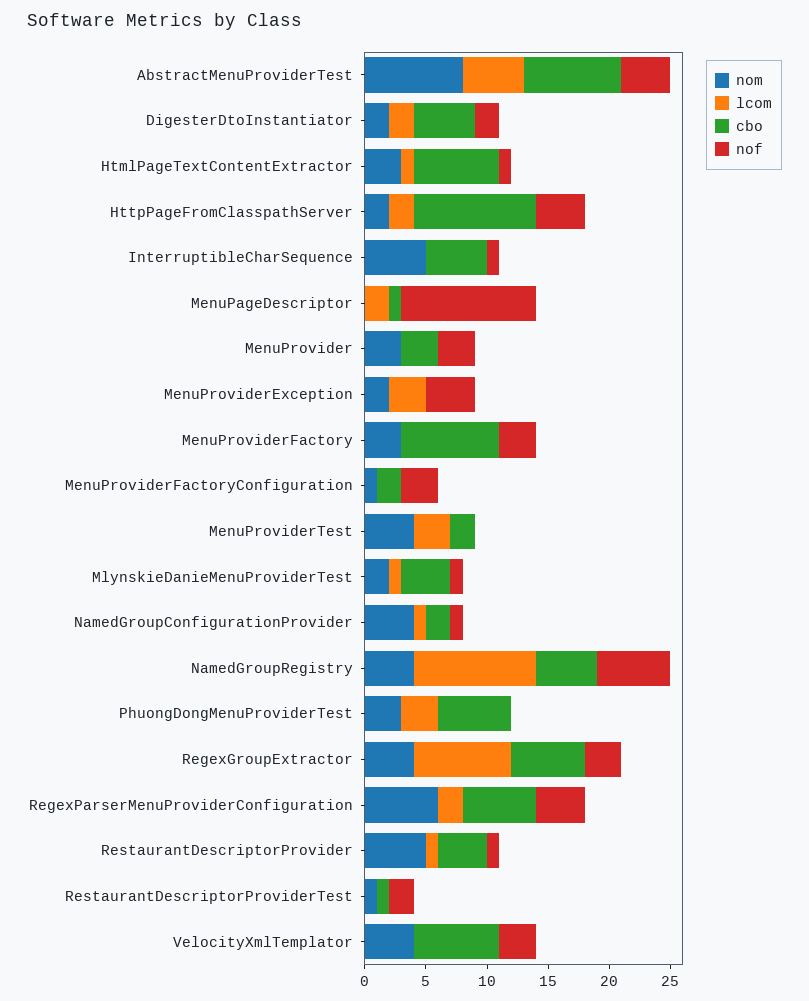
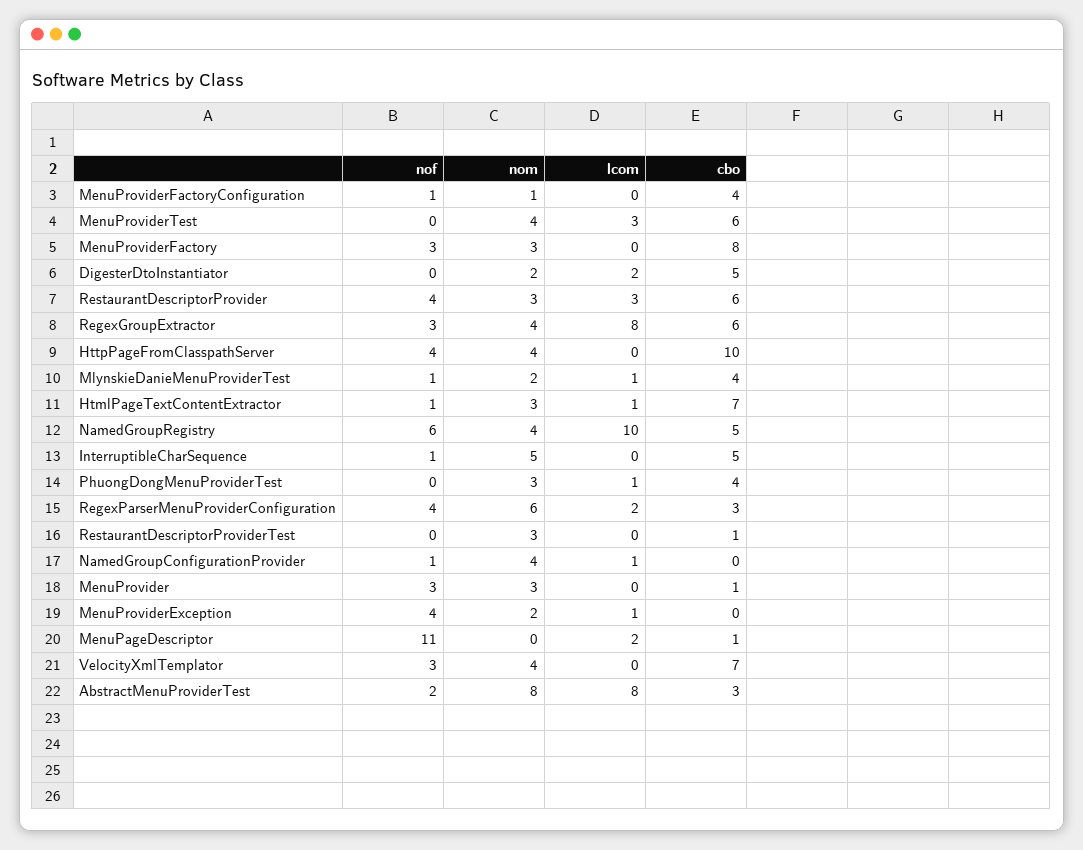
  {
    "nom": {
      "AbstractMenuProviderTest": 8,
      "DigesterDtoInstantiator": 2,
      "HtmlPageTextContentExtractor": 3,
-     "HttpPageFromClasspathServer": 2,
+     "HttpPageFromClasspathServer": 4,
      "InterruptibleCharSequence": 5,
      "MenuPageDescriptor": 0,
      "MenuProvider": 3,
      "MenuProviderException": 2,
      "MenuProviderFactory": 3,
      "MenuProviderFactoryConfiguration": 1,
      "MenuProviderTest": 4,
      "MlynskieDanieMenuProviderTest": 2,
      "NamedGroupConfigurationProvider": 4,
      "NamedGroupRegistry": 4,
      "PhuongDongMenuProviderTest": 3,
      "RegexGroupExtractor": 4,
      "RegexParserMenuProviderConfiguration": 6,
-     "RestaurantDescriptorProvider": 5,
+     "RestaurantDescriptorProvider": 3,
-     "RestaurantDescriptorProviderTest": 1,
+     "RestaurantDescriptorProviderTest": 3,
      "VelocityXmlTemplator": 4
    },
    "lcom": {
-     "AbstractMenuProviderTest": 5,
+     "AbstractMenuProviderTest": 8,
      "DigesterDtoInstantiator": 2,
      "HtmlPageTextContentExtractor": 1,
-     "HttpPageFromClasspathServer": 2,
+     "HttpPageFromClasspathServer": 0,
      "InterruptibleCharSequence": 0,
      "MenuPageDescriptor": 2,
      "MenuProvider": 0,
-     "MenuProviderException": 3,
+     "MenuProviderException": 1,
      "MenuProviderFactory": 0,
      "MenuProviderFactoryConfiguration": 0,
      "MenuProviderTest": 3,
      "MlynskieDanieMenuProviderTest": 1,
      "NamedGroupConfigurationProvider": 1,
      "NamedGroupRegistry": 10,
-     "PhuongDongMenuProviderTest": 3,
+     "PhuongDongMenuProviderTest": 1,
      "RegexGroupExtractor": 8,
      "RegexParserMenuProviderConfiguration": 2,
-     "RestaurantDescriptorProvider": 1,
+     "RestaurantDescriptorProvider": 3,
      "RestaurantDescriptorProviderTest": 0,
      "VelocityXmlTemplator": 0
    },
    "cbo": {
-     "AbstractMenuProviderTest": 8,
+     "AbstractMenuProviderTest": 3,
      "DigesterDtoInstantiator": 5,
      "HtmlPageTextContentExtractor": 7,
      "HttpPageFromClasspathServer": 10,
      "InterruptibleCharSequence": 5,
      "MenuPageDescriptor": 1,
-     "MenuProvider": 3,
+     "MenuProvider": 1,
      "MenuProviderException": 0,
      "MenuProviderFactory": 8,
-     "MenuProviderFactoryConfiguration": 2,
+     "MenuProviderFactoryConfiguration": 4,
-     "MenuProviderTest": 2,
+     "MenuProviderTest": 6,
      "MlynskieDanieMenuProviderTest": 4,
-     "NamedGroupConfigurationProvider": 2,
+     "NamedGroupConfigurationProvider": 0,
      "NamedGroupRegistry": 5,
-     "PhuongDongMenuProviderTest": 6,
+     "PhuongDongMenuProviderTest": 4,
      "RegexGroupExtractor": 6,
-     "RegexParserMenuProviderConfiguration": 6,
+     "RegexParserMenuProviderConfiguration": 3,
-     "RestaurantDescriptorProvider": 4,
+     "RestaurantDescriptorProvider": 6,
      "RestaurantDescriptorProviderTest": 1,
      "VelocityXmlTemplator": 7
    },
    "nof": {
-     "AbstractMenuProviderTest": 4,
+     "AbstractMenuProviderTest": 2,
-     "DigesterDtoInstantiator": 2,
+     "DigesterDtoInstantiator": 0,
      "HtmlPageTextContentExtractor": 1,
      "HttpPageFromClasspathServer": 4,
      "InterruptibleCharSequence": 1,
      "MenuPageDescriptor": 11,
      "MenuProvider": 3,
      "MenuProviderException": 4,
      "MenuProviderFactory": 3,
-     "MenuProviderFactoryConfiguration": 3,
+     "MenuProviderFactoryConfiguration": 1,
      "MenuProviderTest": 0,
      "MlynskieDanieMenuProviderTest": 1,
      "NamedGroupConfigurationProvider": 1,
      "NamedGroupRegistry": 6,
      "PhuongDongMenuProviderTest": 0,
      "RegexGroupExtractor": 3,
      "RegexParserMenuProviderConfiguration": 4,
-     "RestaurantDescriptorProvider": 1,
+     "RestaurantDescriptorProvider": 4,
-     "RestaurantDescriptorProviderTest": 2,
+     "RestaurantDescriptorProviderTest": 0,
      "VelocityXmlTemplator": 3
    }
  }

